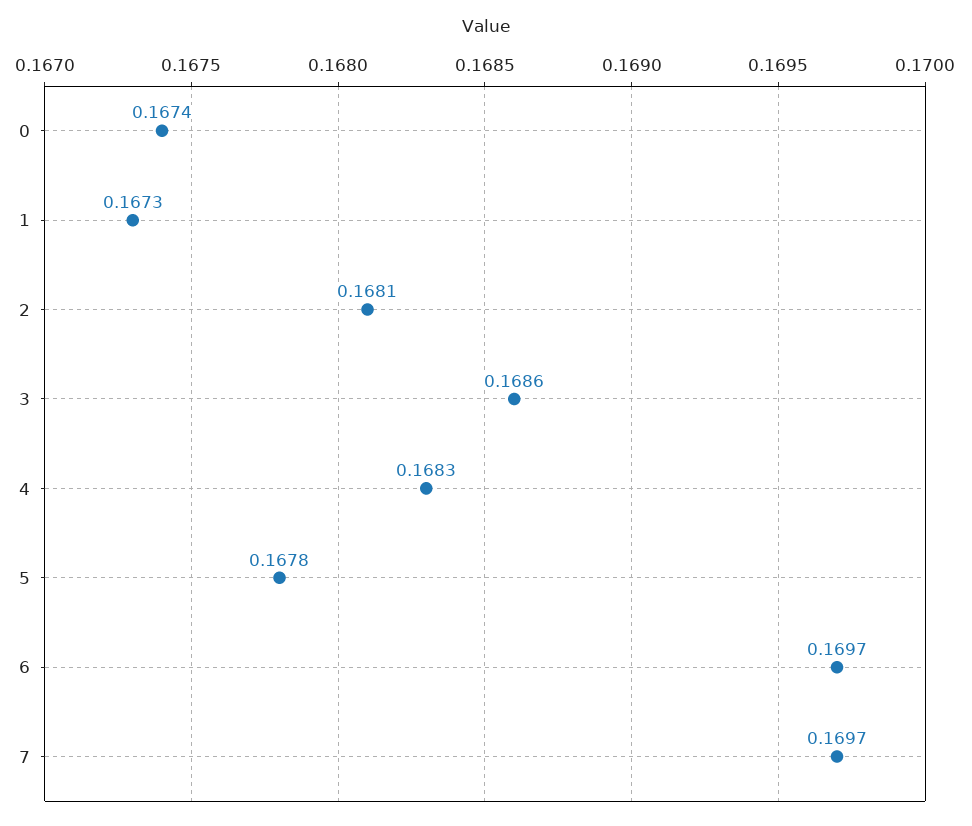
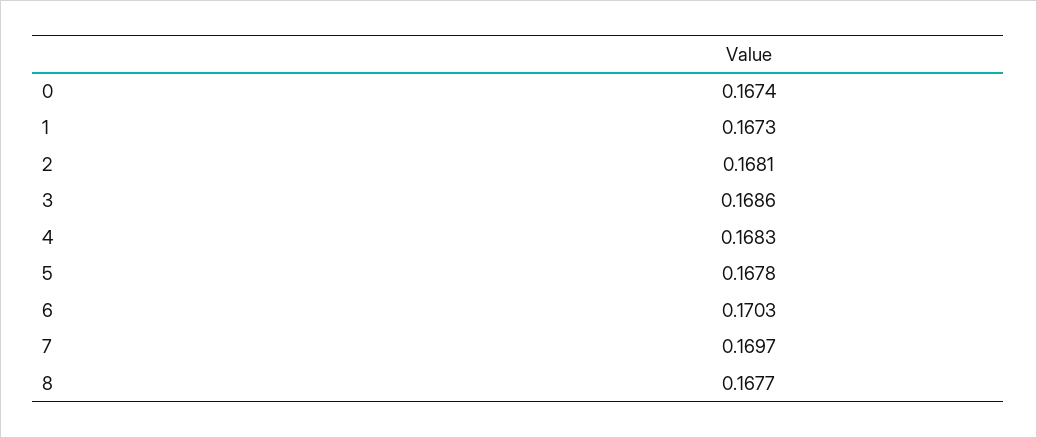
  {
    "0": 0.1674,
    "1": 0.1673,
    "2": 0.1681,
    "3": 0.1686,
    "4": 0.1683,
    "5": 0.1678,
-   "6": 0.1697,
+   "6": 0.1703,
-   "7": 0.1697
+   "7": 0.1697,
+   "8": 0.1677
  }

